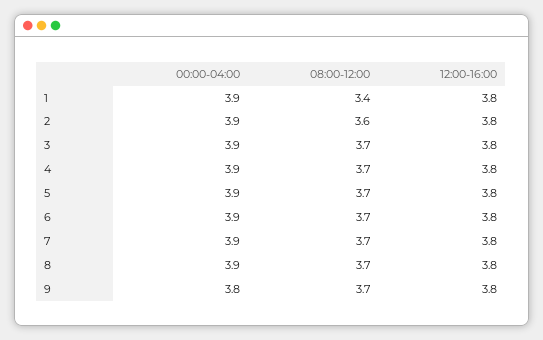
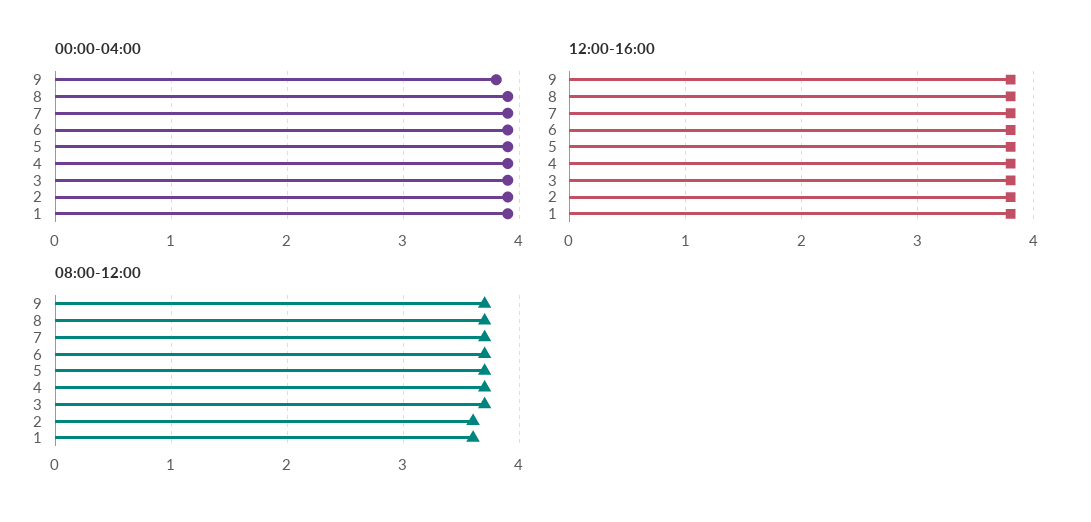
  {
    "00:00-04:00": {
      "1": 3.9,
      "2": 3.9,
      "3": 3.9,
      "4": 3.9,
      "5": 3.9,
      "6": 3.9,
      "7": 3.9,
      "8": 3.9,
      "9": 3.8
    },
    "08:00-12:00": {
-     "1": 3.4,
+     "1": 3.6,
      "2": 3.6,
      "3": 3.7,
      "4": 3.7,
      "5": 3.7,
      "6": 3.7,
      "7": 3.7,
      "8": 3.7,
      "9": 3.7
    },
    "12:00-16:00": {
      "1": 3.8,
      "2": 3.8,
      "3": 3.8,
      "4": 3.8,
      "5": 3.8,
      "6": 3.8,
      "7": 3.8,
      "8": 3.8,
      "9": 3.8
    }
  }

